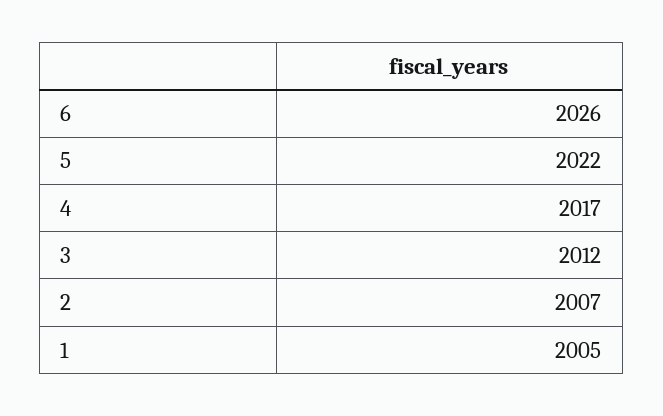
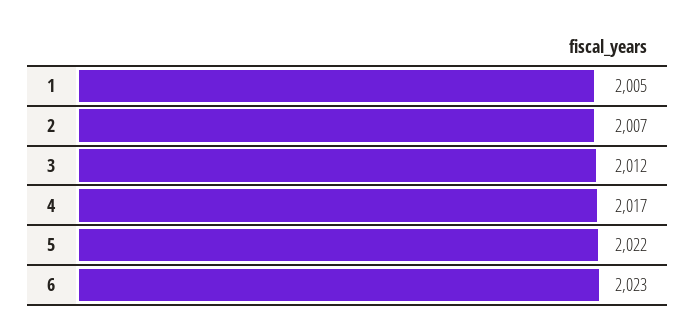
  {
-   "6": 2026,
+   "6": 2023,
    "5": 2022,
    "4": 2017,
    "3": 2012,
    "2": 2007,
    "1": 2005
  }

